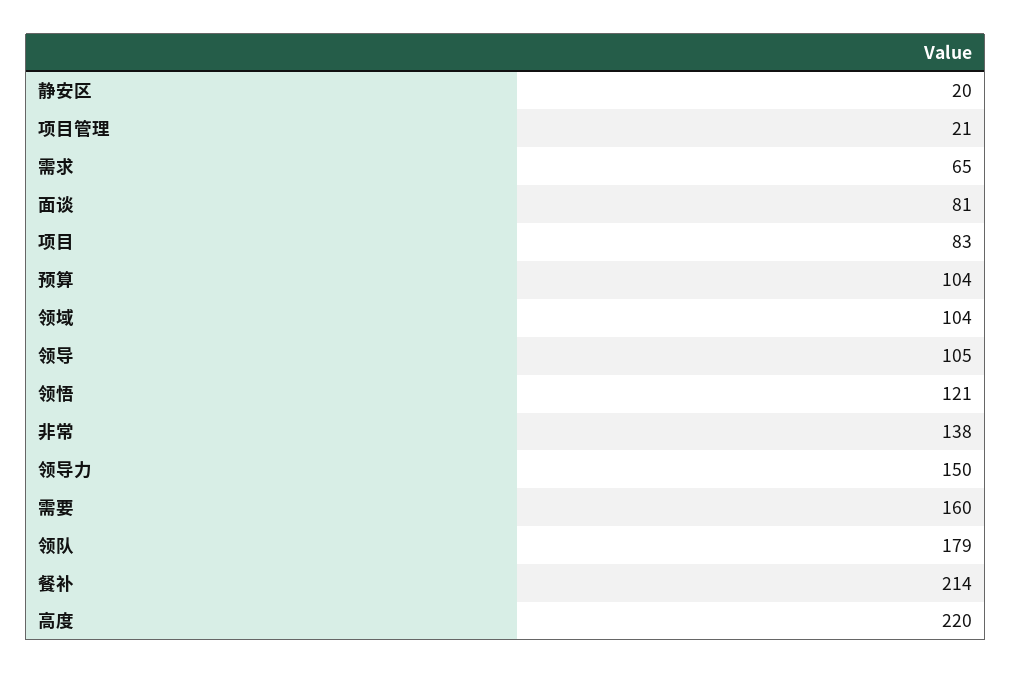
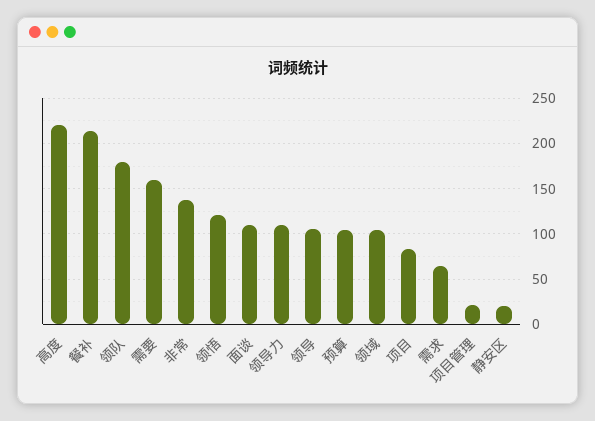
  {
    "静安区": 20,
    "项目管理": 21,
    "需求": 65,
-   "面谈": 81,
+   "面谈": 110,
    "项目": 83,
    "预算": 104,
    "领域": 104,
    "领导": 105,
    "领悟": 121,
    "非常": 138,
-   "领导力": 150,
+   "领导力": 110,
    "需要": 160,
    "领队": 179,
    "餐补": 214,
    "高度": 220
  }

